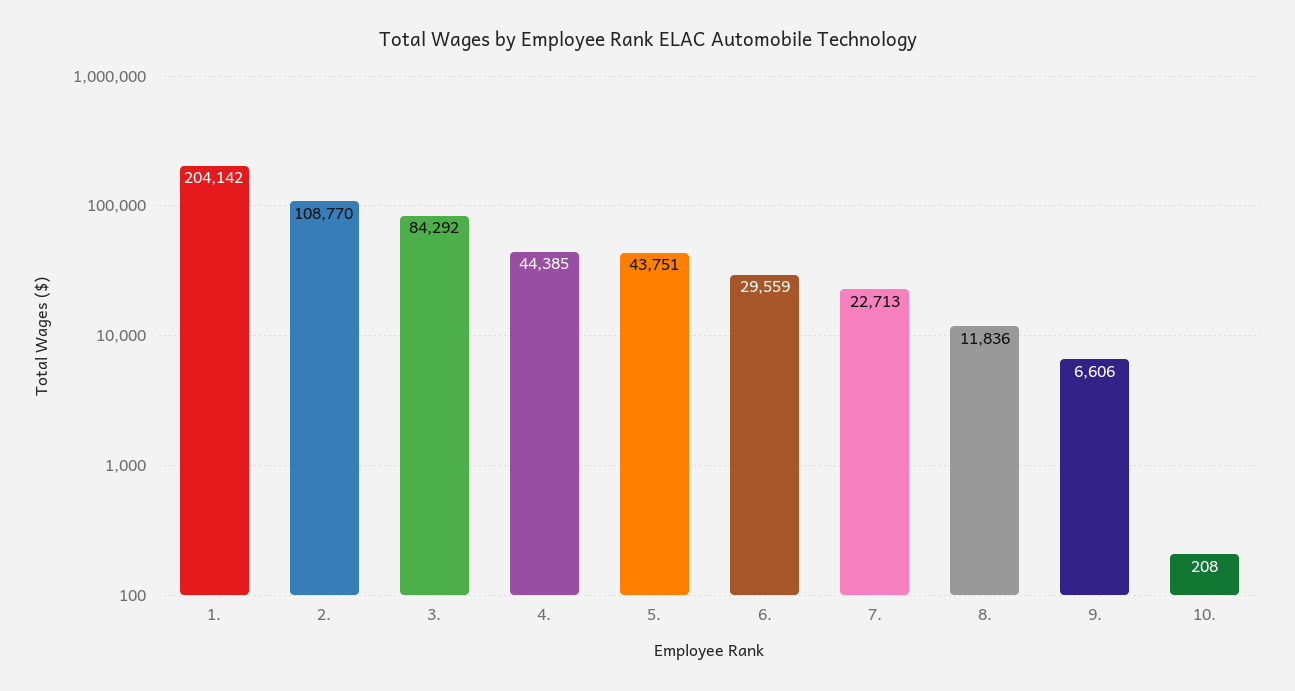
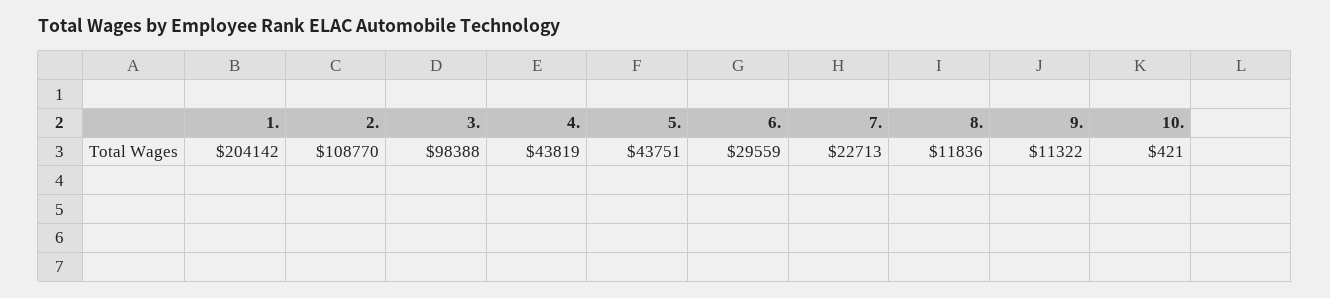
  {
    "1.": 204142,
    "2.": 108770,
-   "3.": 84292,
+   "3.": 98388,
-   "4.": 44385,
+   "4.": 43819,
    "5.": 43751,
    "6.": 29559,
    "7.": 22713,
    "8.": 11836,
-   "9.": 6606,
+   "9.": 11322,
-   "10.": 208
+   "10.": 421
  }

